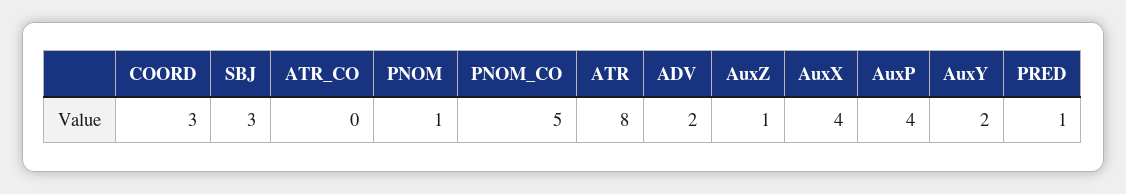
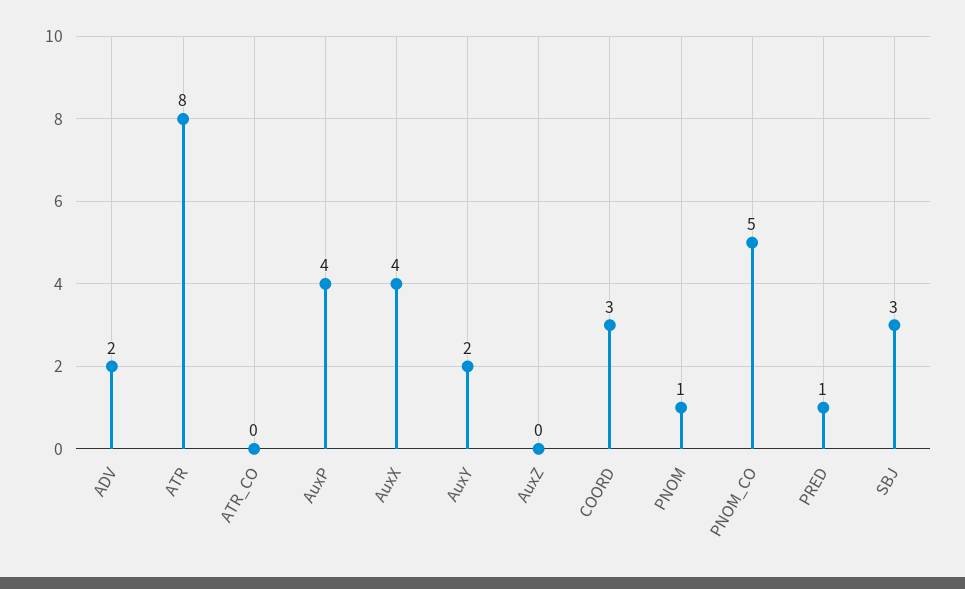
  {
    "COORD": 3,
    "SBJ": 3,
    "ATR_CO": 0,
    "PNOM": 1,
    "PNOM_CO": 5,
    "ATR": 8,
    "ADV": 2,
-   "AuxZ": 1,
+   "AuxZ": 0,
    "AuxX": 4,
    "AuxP": 4,
    "AuxY": 2,
    "PRED": 1
  }

